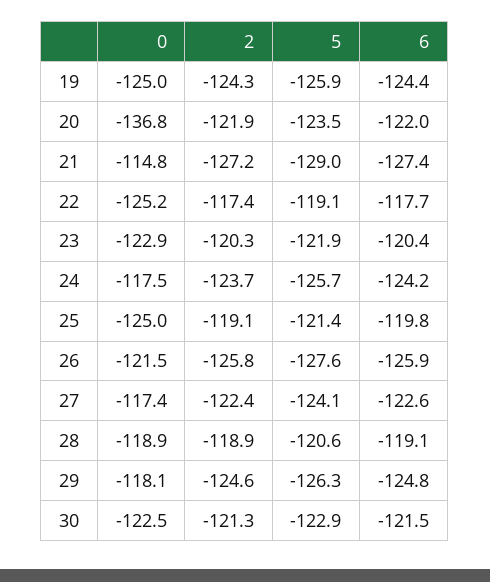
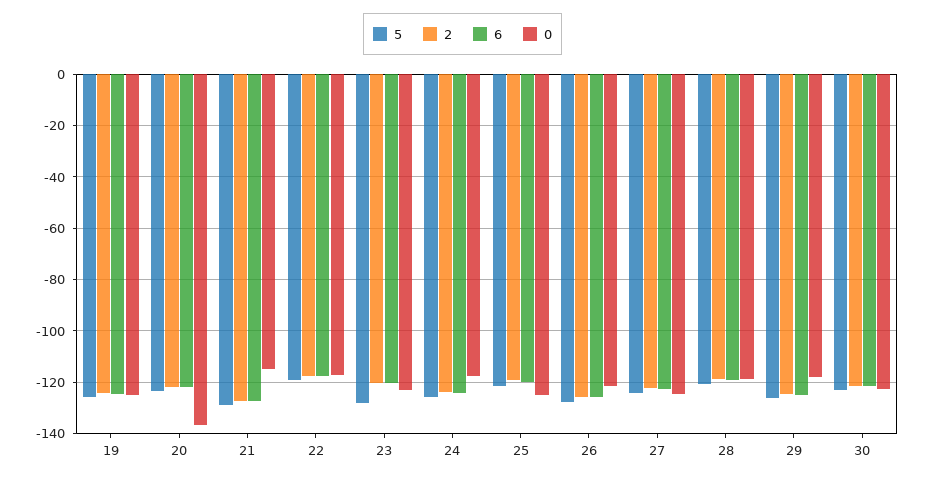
  {
    "0": {
      "19": -125,
      "20": -136.8,
      "21": -114.8,
-     "22": -125.2,
+     "22": -117.5,
      "23": -122.9,
      "24": -117.5,
      "25": -125,
      "26": -121.5,
-     "27": -117.4,
+     "27": -125,
      "28": -118.9,
      "29": -118.1,
      "30": -122.5
    },
    "2": {
      "19": -124.3,
      "20": -121.9,
      "21": -127.2,
      "22": -117.4,
      "23": -120.3,
      "24": -123.7,
      "25": -119.1,
      "26": -125.8,
      "27": -122.4,
      "28": -118.9,
      "29": -124.6,
      "30": -121.3
    },
    "5": {
      "19": -125.9,
      "20": -123.5,
      "21": -129,
      "22": -119.1,
-     "23": -121.9,
+     "23": -127.5,
      "24": -125.7,
      "25": -121.4,
      "26": -127.6,
      "27": -124.1,
      "28": -120.6,
      "29": -126.3,
      "30": -122.9
    },
    "6": {
      "19": -124.4,
      "20": -122,
      "21": -127.4,
      "22": -117.7,
      "23": -120.4,
      "24": -124.2,
      "25": -119.8,
      "26": -125.9,
      "27": -122.6,
      "28": -119.1,
      "29": -124.8,
      "30": -121.5
    }
  }

